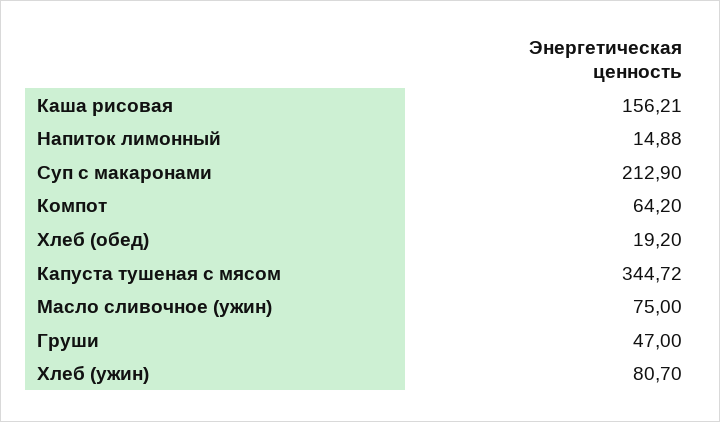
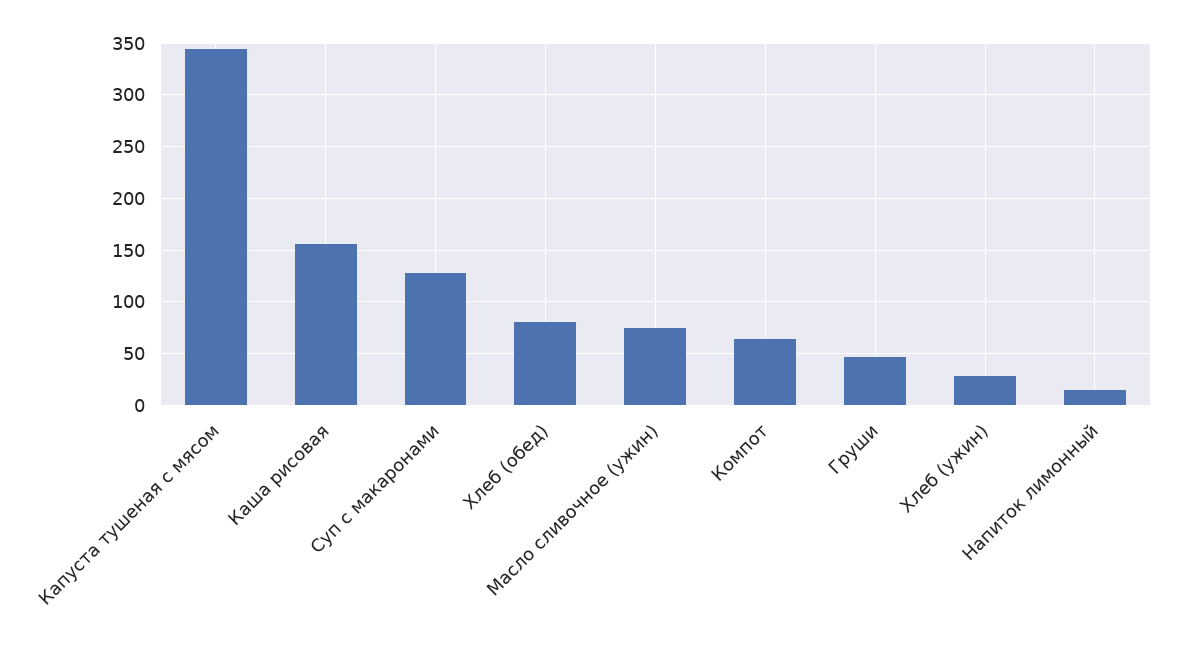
  {
    "Каша рисовая": 156.21,
    "Напиток лимонный": 14.88,
-   "Суп с макаронами": 212.9,
+   "Суп с макаронами": 130,
    "Компот": 64.2,
-   "Хлеб (обед)": 19.2,
+   "Хлеб (обед)": 80,
    "Капуста тушеная с мясом": 344.72,
    "Масло сливочное (ужин)": 75,
    "Груши": 47,
-   "Хлеб (ужин)": 80.7
+   "Хлеб (ужин)": 30
  }

